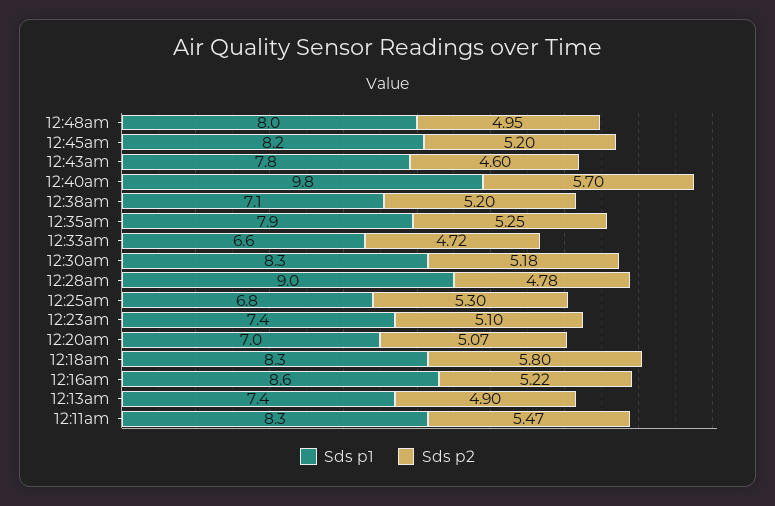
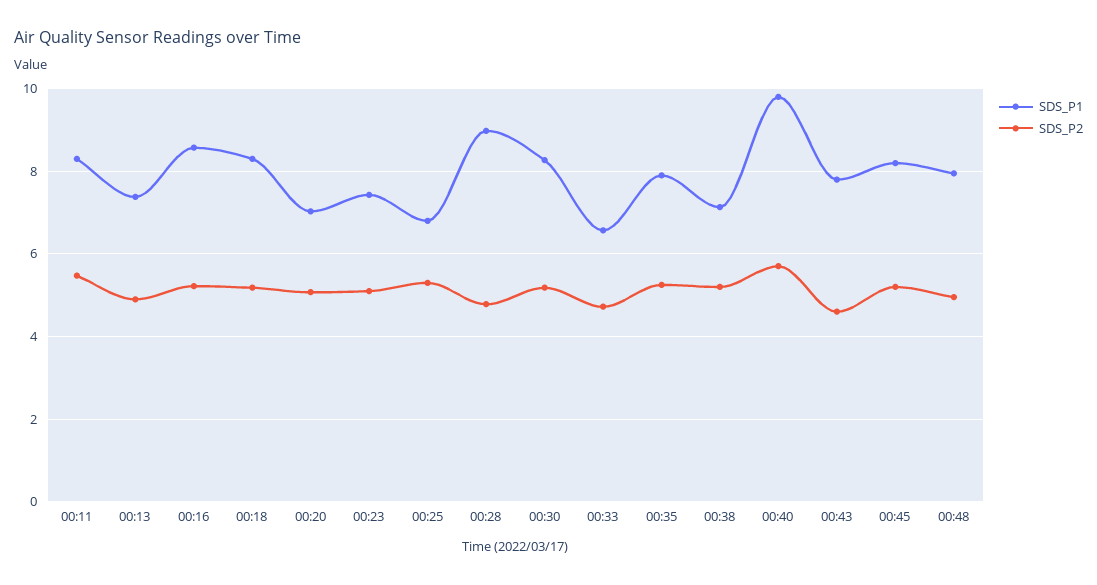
  {
    "Sds p1": {
      "12:48am": 8,
      "12:45am": 8.2,
      "12:43am": 7.8,
      "12:40am": 9.8,
      "12:38am": 7.1,
      "12:35am": 7.9,
      "12:33am": 6.6,
      "12:30am": 8.3,
      "12:28am": 9,
      "12:25am": 6.8,
      "12:23am": 7.4,
      "12:20am": 7,
      "12:18am": 8.3,
      "12:16am": 8.6,
      "12:13am": 7.4,
      "12:11am": 8.3
    },
    "Sds p2": {
      "12:48am": 4.95,
      "12:45am": 5.2,
      "12:43am": 4.6,
      "12:40am": 5.7,
      "12:38am": 5.2,
      "12:35am": 5.25,
      "12:33am": 4.72,
      "12:30am": 5.18,
      "12:28am": 4.78,
      "12:25am": 5.3,
      "12:23am": 5.1,
      "12:20am": 5.07,
-     "12:18am": 5.8,
+     "12:18am": 5.2,
      "12:16am": 5.22,
      "12:13am": 4.9,
      "12:11am": 5.47
    }
  }

